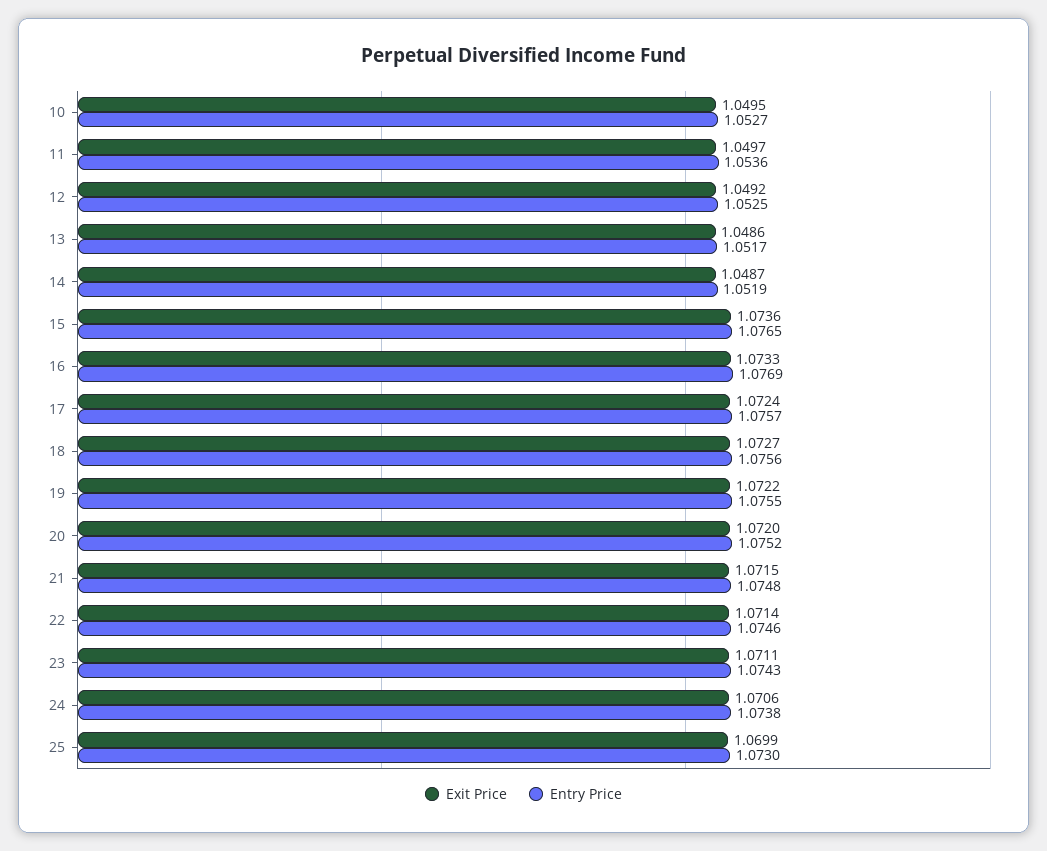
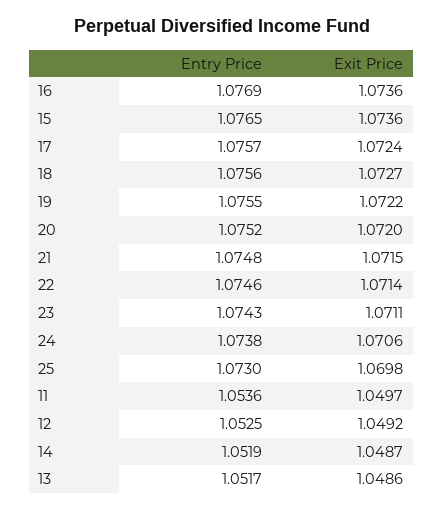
  {
    "Exit Price": {
-     "10": 1.0495,
      "11": 1.0497,
      "12": 1.0492,
      "13": 1.0486,
      "14": 1.0487,
      "15": 1.0736,
-     "16": 1.0733,
+     "16": 1.0736,
      "17": 1.0724,
      "18": 1.0727,
      "19": 1.0722,
      "20": 1.072,
      "21": 1.0715,
      "22": 1.0714,
      "23": 1.0711,
      "24": 1.0706,
-     "25": 1.0699
+     "25": 1.0698
    },
    "Entry Price": {
-     "10": 1.0527,
      "11": 1.0536,
      "12": 1.0525,
      "13": 1.0517,
      "14": 1.0519,
      "15": 1.0765,
      "16": 1.0769,
      "17": 1.0757,
      "18": 1.0756,
      "19": 1.0755,
      "20": 1.0752,
      "21": 1.0748,
      "22": 1.0746,
      "23": 1.0743,
      "24": 1.0738,
      "25": 1.073
    }
  }

